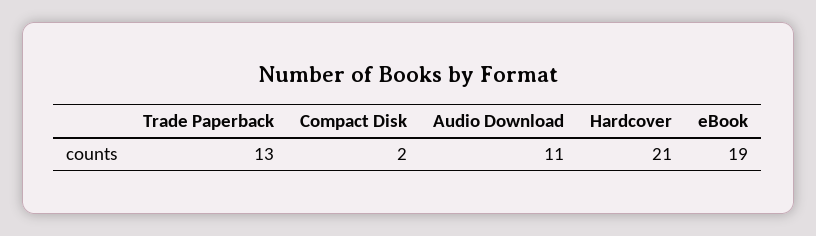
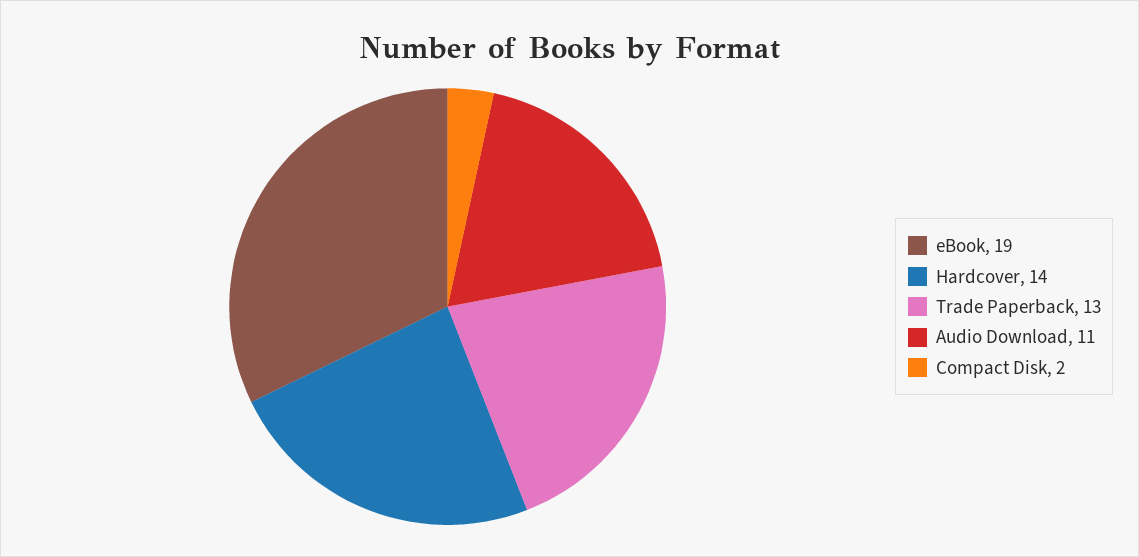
  {
    "Trade Paperback": 13,
    "Compact Disk": 2,
    "Audio Download": 11,
-   "Hardcover": 21,
+   "Hardcover": 14,
    "eBook": 19
  }

